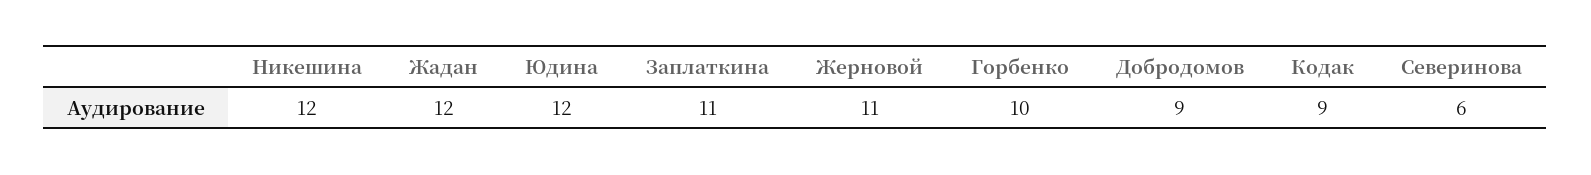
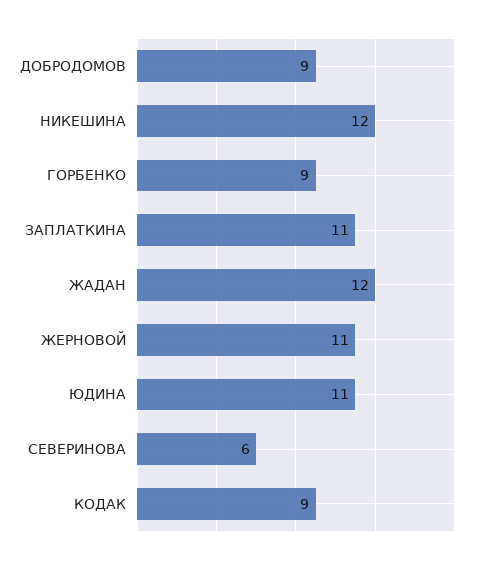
  {
    "Никешина": 12,
    "Жадан": 12,
-   "Юдина": 12,
+   "Юдина": 11,
    "Заплаткина": 11,
    "Жерновой": 11,
-   "Горбенко": 10,
+   "Горбенко": 9,
    "Добродомов": 9,
    "Кодак": 9,
    "Северинова": 6
  }

